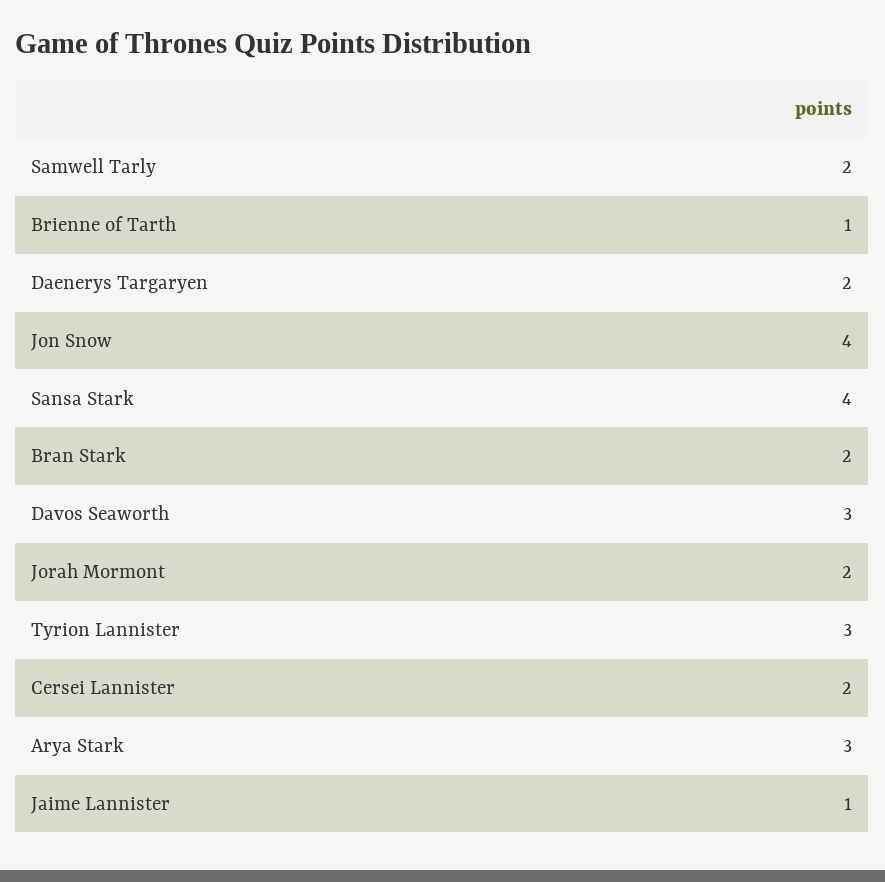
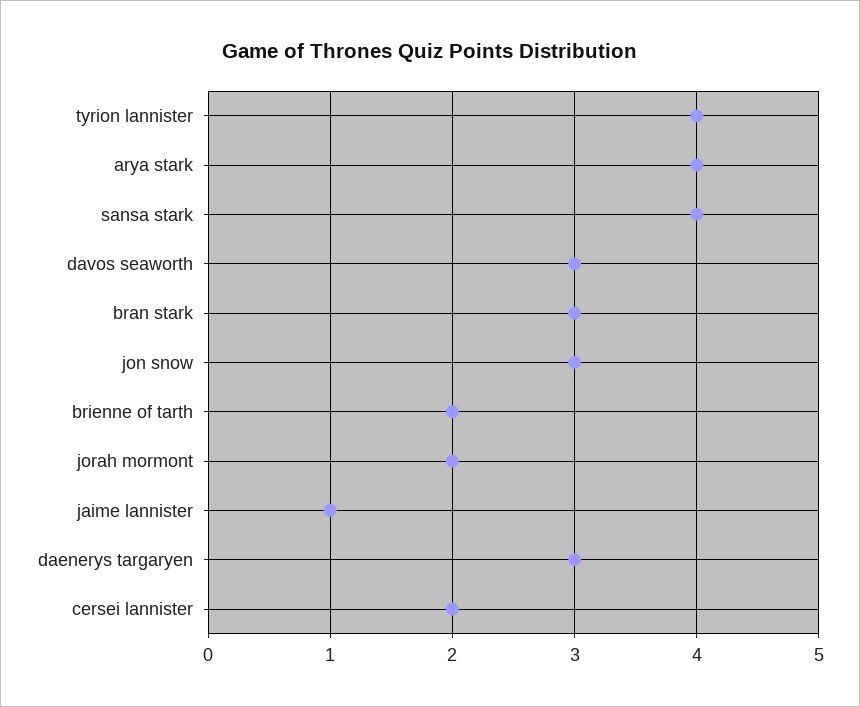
  {
-   "Samwell Tarly": 2,
-   "Brienne of Tarth": 1,
+   "Brienne of Tarth": 2,
-   "Daenerys Targaryen": 2,
+   "Daenerys Targaryen": 3,
-   "Jon Snow": 4,
+   "Jon Snow": 3,
    "Sansa Stark": 4,
-   "Bran Stark": 2,
+   "Bran Stark": 3,
    "Davos Seaworth": 3,
    "Jorah Mormont": 2,
-   "Tyrion Lannister": 3,
+   "Tyrion Lannister": 4,
    "Cersei Lannister": 2,
-   "Arya Stark": 3,
+   "Arya Stark": 4,
    "Jaime Lannister": 1
  }

